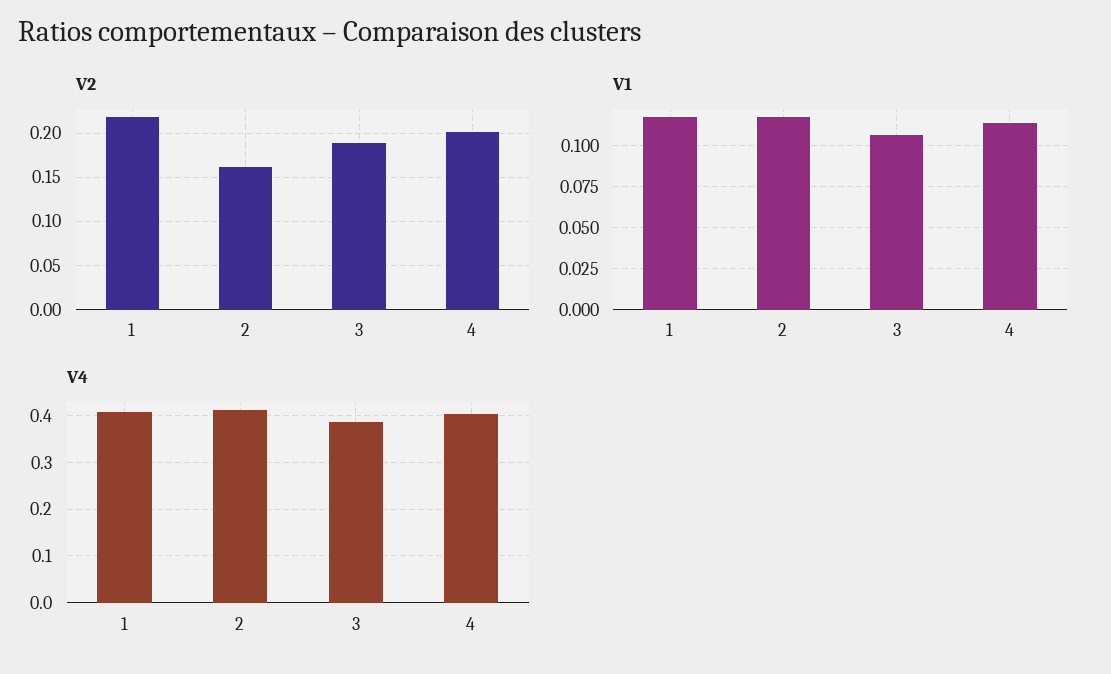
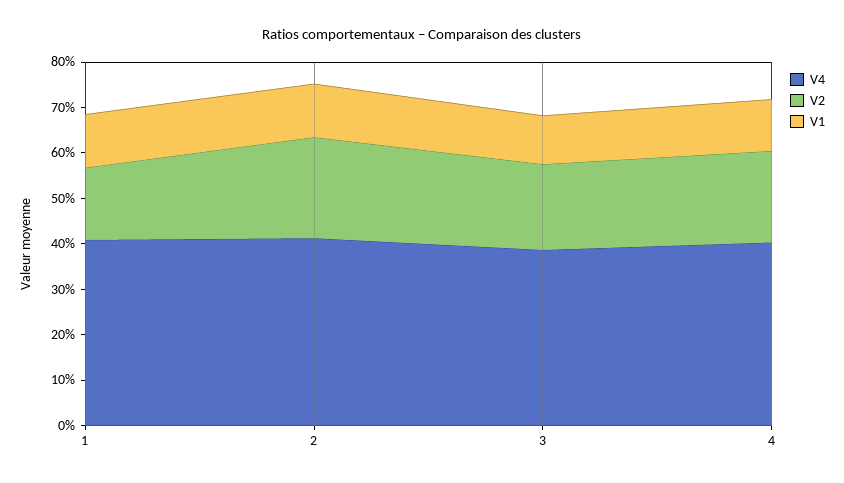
  {
    "V2": {
-     "1": 0.22,
+     "1": 0.16,
-     "2": 0.16,
+     "2": 0.22,
      "3": 0.19,
      "4": 0.2
    },
    "V1": {
      "1": 0.115,
      "2": 0.115,
      "3": 0.105,
      "4": 0.115
    },
    "V4": {
      "1": 0.4,
      "2": 0.42,
      "3": 0.38,
      "4": 0.4
    }
  }

